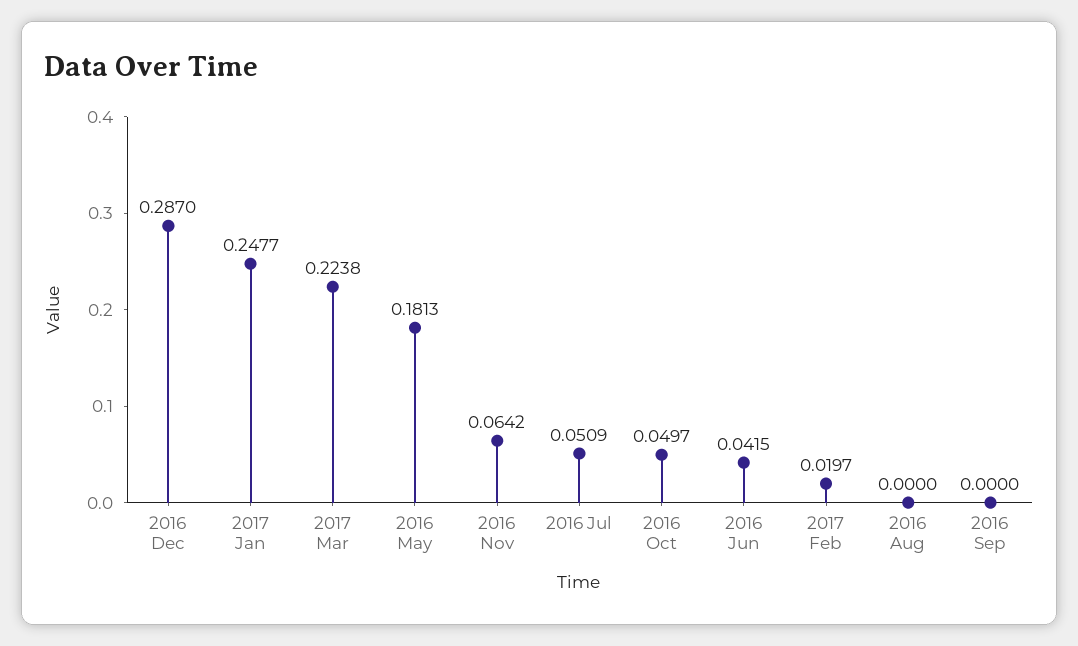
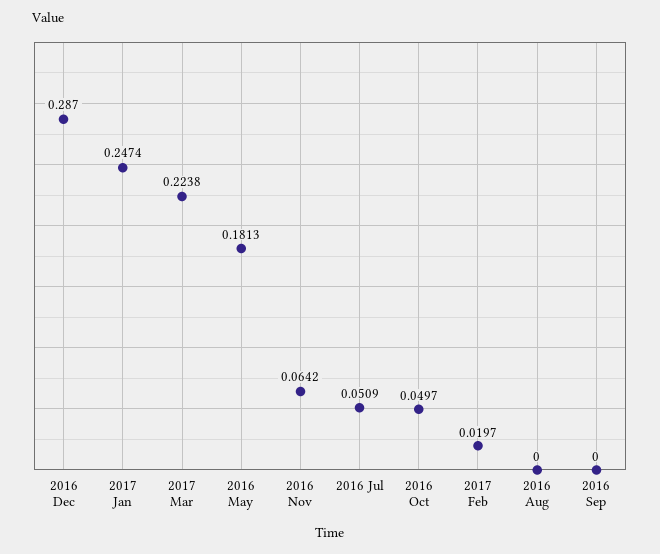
  {
    "2016 Dec": 0.287,
-   "2017 Jan": 0.2477,
+   "2017 Jan": 0.2474,
    "2017 Mar": 0.2238,
    "2016 May": 0.1813,
    "2016 Nov": 0.0642,
    "2016 Jul": 0.0509,
    "2016 Oct": 0.0497,
-   "2016 Jun": 0.0415,
    "2017 Feb": 0.0197,
    "2016 Aug": 0,
    "2016 Sep": 0
  }

